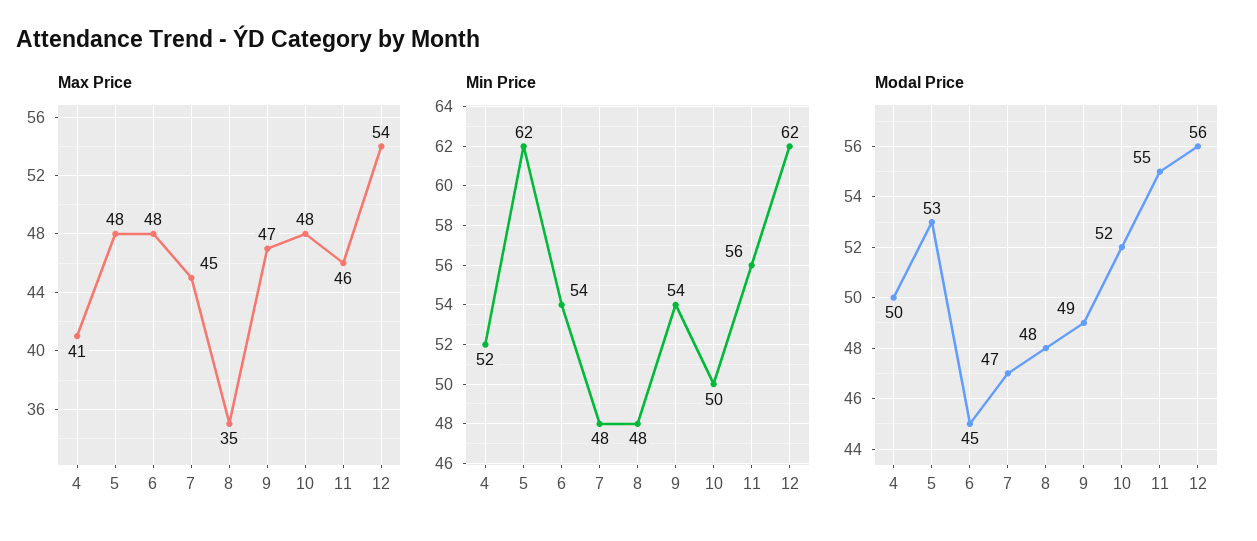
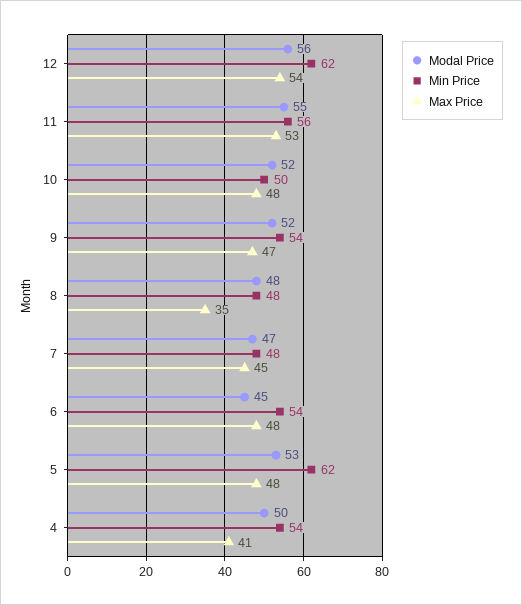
  {
    "Max Price": {
      "4": 41,
      "5": 48,
      "6": 48,
      "7": 45,
      "8": 35,
      "9": 47,
      "10": 48,
-     "11": 46,
+     "11": 53,
      "12": 54
    },
    "Min Price": {
-     "4": 52,
+     "4": 54,
      "5": 62,
      "6": 54,
      "7": 48,
      "8": 48,
      "9": 54,
      "10": 50,
      "11": 56,
      "12": 62
    },
    "Modal Price": {
      "4": 50,
      "5": 53,
      "6": 45,
      "7": 47,
      "8": 48,
-     "9": 49,
+     "9": 52,
      "10": 52,
      "11": 55,
      "12": 56
    }
  }

